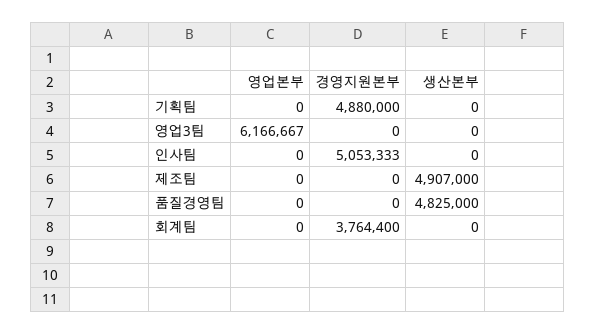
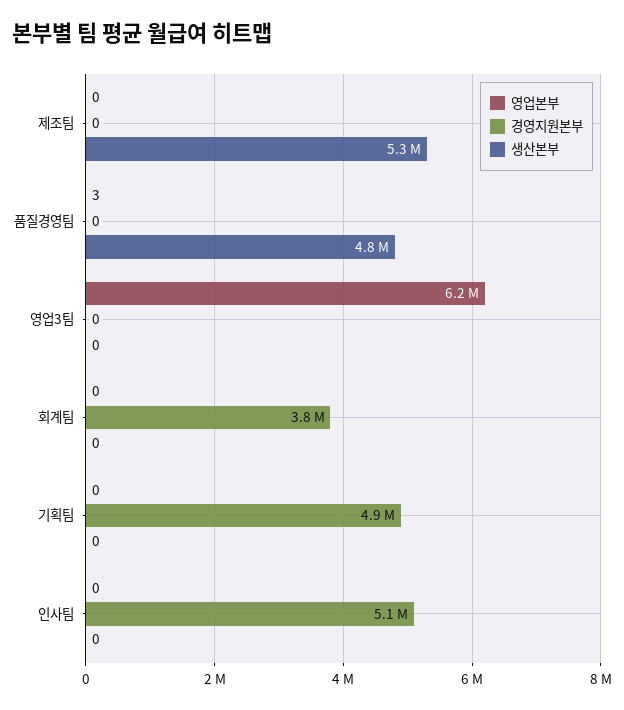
  {
    "영업본부": {
      "기획팀": 0,
      "영업3팀": 6166667,
      "인사팀": 0,
      "제조팀": 0,
-     "품질경영팀": 0,
+     "품질경영팀": 3,
      "회계팀": 0
    },
    "경영지원본부": {
      "기획팀": 4880000,
      "영업3팀": 0,
      "인사팀": 5053333,
      "제조팀": 0,
      "품질경영팀": 0,
      "회계팀": 3764400
    },
    "생산본부": {
      "기획팀": 0,
      "영업3팀": 0,
      "인사팀": 0,
-     "제조팀": 4907000,
+     "제조팀": 5300000,
      "품질경영팀": 4825000,
      "회계팀": 0
    }
  }

